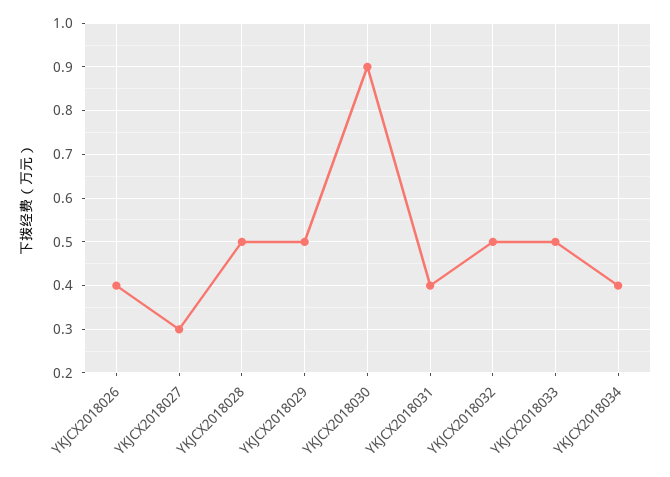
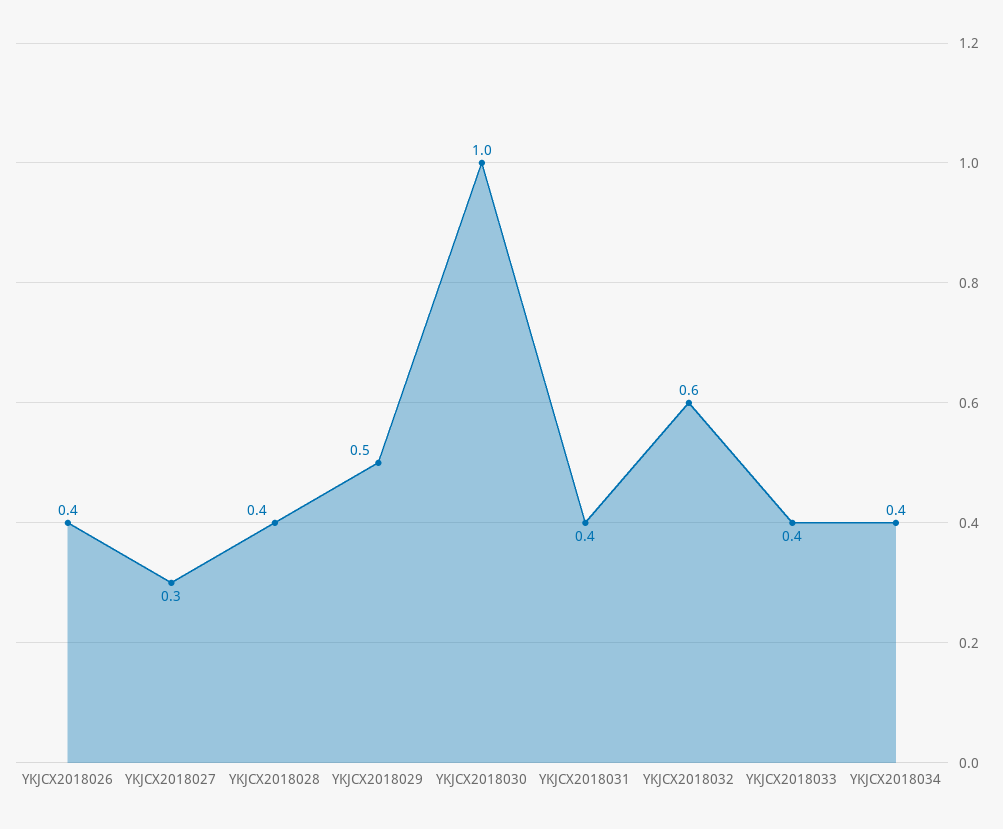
  {
    "YKJCX2018026": 0.4,
    "YKJCX2018027": 0.3,
-   "YKJCX2018028": 0.5,
+   "YKJCX2018028": 0.4,
    "YKJCX2018029": 0.5,
-   "YKJCX2018030": 0.9,
+   "YKJCX2018030": 1,
    "YKJCX2018031": 0.4,
-   "YKJCX2018032": 0.5,
+   "YKJCX2018032": 0.6,
-   "YKJCX2018033": 0.5,
+   "YKJCX2018033": 0.4,
    "YKJCX2018034": 0.4
  }

